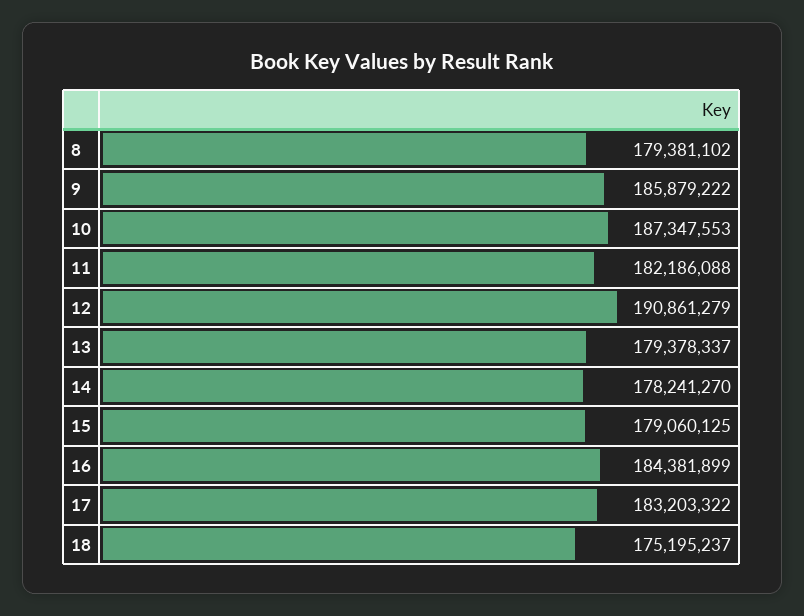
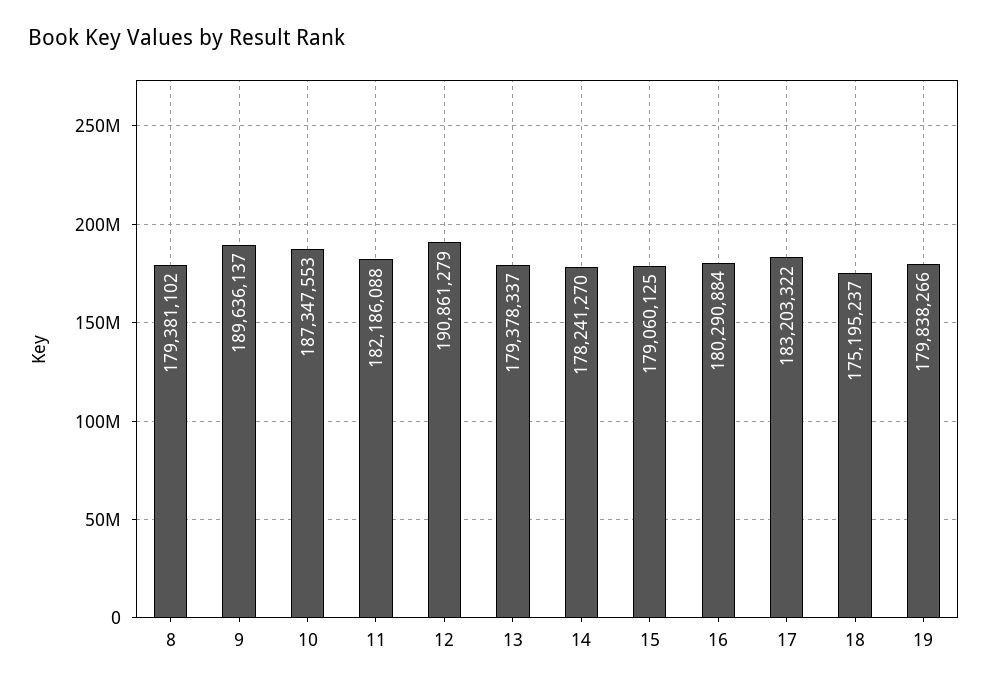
  {
    "8": 179381102,
-   "9": 185879222,
+   "9": 189636137,
    "10": 187347553,
    "11": 182186088,
    "12": 190861279,
    "13": 179378337,
    "14": 178241270,
    "15": 179060125,
-   "16": 184381899,
+   "16": 180290884,
    "17": 183203322,
-   "18": 175195237
+   "18": 175195237,
+   "19": 179838266
  }

